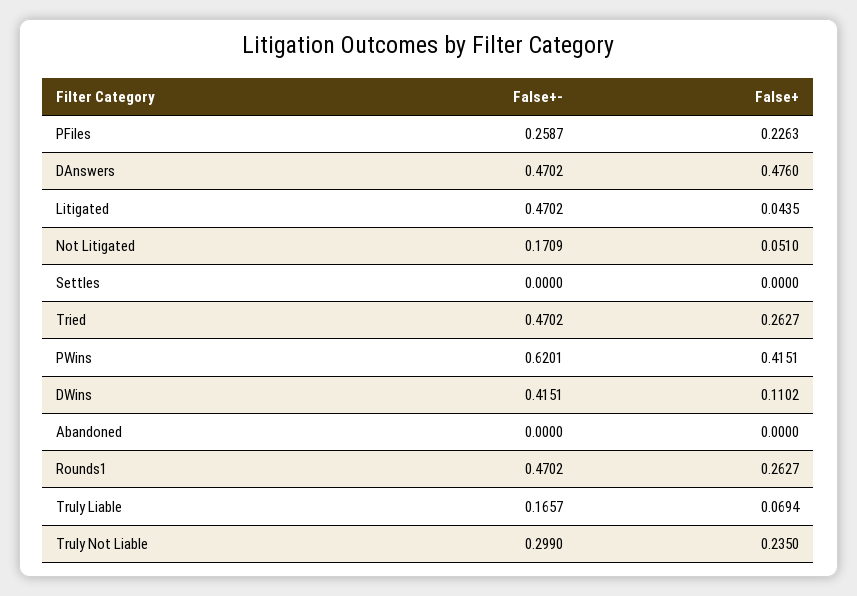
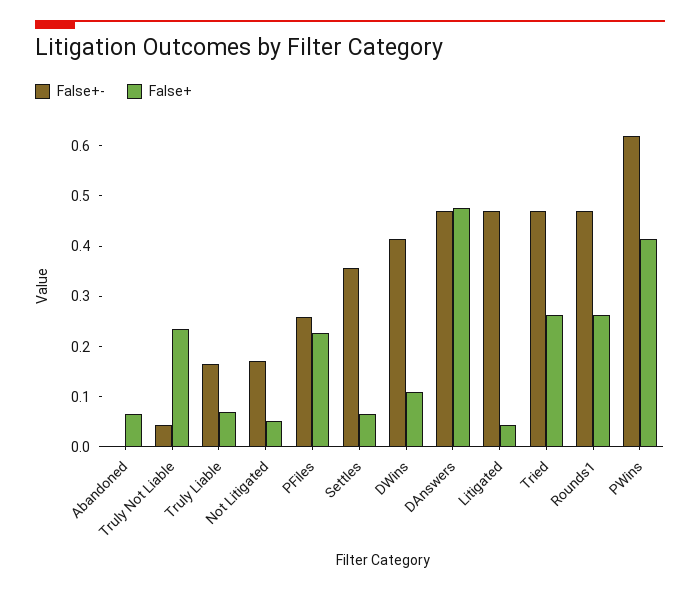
  {
    "False+-": {
      "PFiles": 0.2587,
      "DAnswers": 0.4702,
      "Litigated": 0.4702,
      "Not Litigated": 0.1709,
-     "Settles": 0,
+     "Settles": 0.36,
      "Tried": 0.4702,
      "PWins": 0.6201,
      "DWins": 0.4151,
      "Abandoned": 0,
      "Rounds1": 0.4702,
      "Truly Liable": 0.1657,
-     "Truly Not Liable": 0.299
+     "Truly Not Liable": 0.04
    },
    "False+": {
      "PFiles": 0.2263,
      "DAnswers": 0.476,
      "Litigated": 0.0435,
      "Not Litigated": 0.051,
-     "Settles": 0,
+     "Settles": 0.06,
      "Tried": 0.2627,
      "PWins": 0.4151,
      "DWins": 0.1102,
-     "Abandoned": 0,
+     "Abandoned": 0.06,
      "Rounds1": 0.2627,
      "Truly Liable": 0.0694,
      "Truly Not Liable": 0.235
    }
  }

